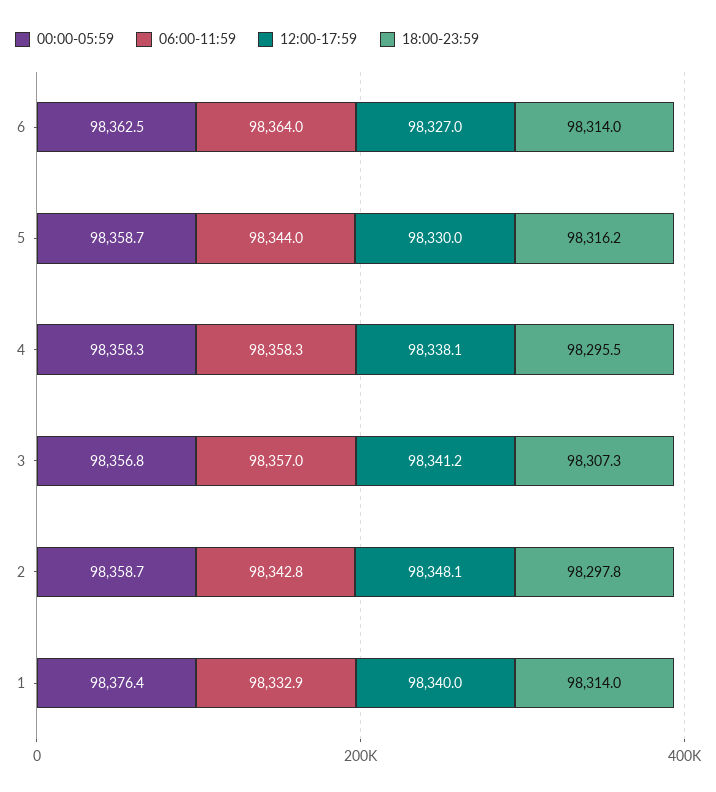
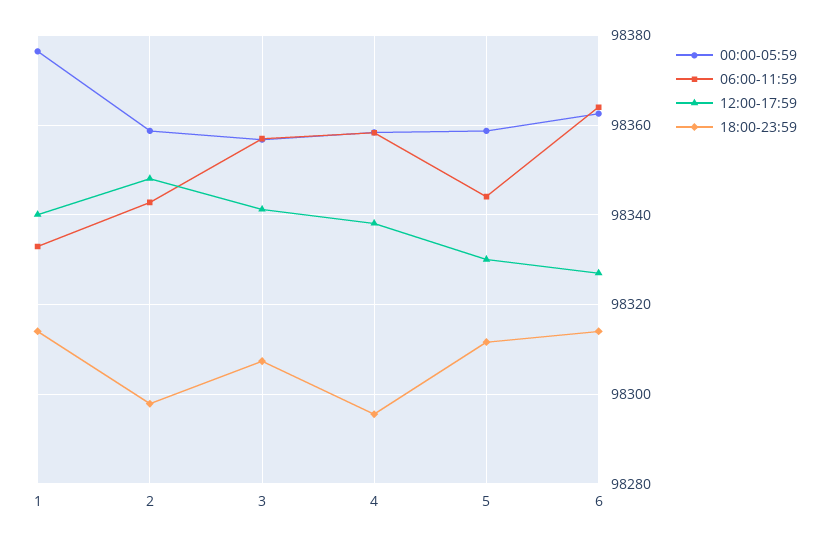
  {
    "00:00-05:59": {
      "6": 98362.5,
      "5": 98358.7,
      "4": 98358.3,
      "3": 98356.8,
      "2": 98358.7,
      "1": 98376.4
    },
    "06:00-11:59": {
      "6": 98364,
      "5": 98344,
      "4": 98358.3,
      "3": 98357,
      "2": 98342.8,
      "1": 98332.9
    },
    "12:00-17:59": {
      "6": 98327,
      "5": 98330,
      "4": 98338.1,
      "3": 98341.2,
      "2": 98348.1,
      "1": 98340
    },
    "18:00-23:59": {
      "6": 98314,
-     "5": 98316.2,
+     "5": 98312,
      "4": 98295.5,
      "3": 98307.3,
      "2": 98297.8,
      "1": 98314
    }
  }

